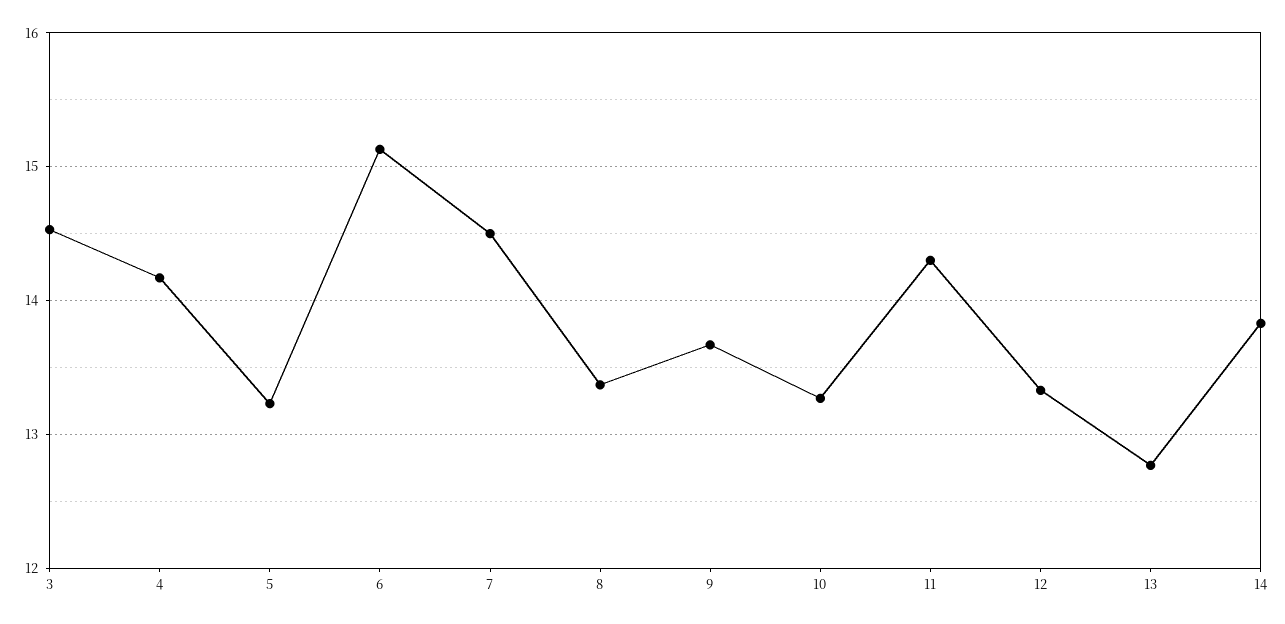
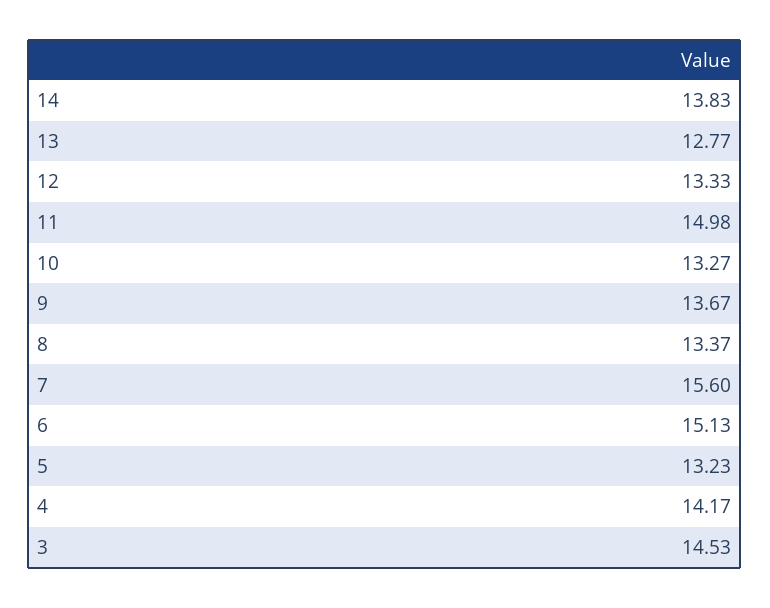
  {
    "3": 14.53,
    "4": 14.17,
    "5": 13.23,
    "6": 15.13,
-   "7": 14.5,
+   "7": 15.6,
    "8": 13.37,
    "9": 13.67,
    "10": 13.27,
-   "11": 14.3,
+   "11": 14.98,
    "12": 13.33,
    "13": 12.77,
    "14": 13.83
  }

